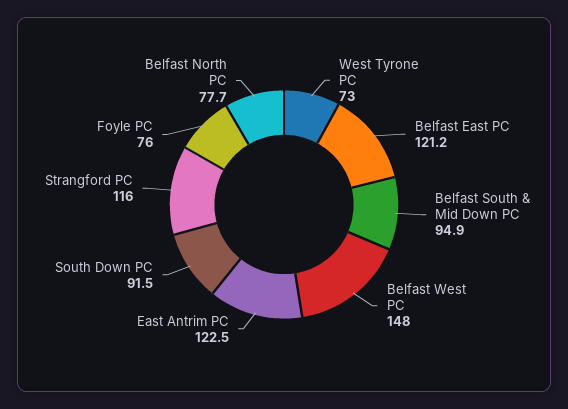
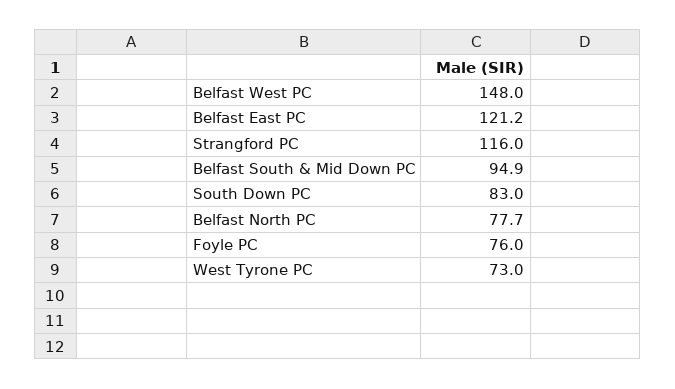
  {
    "West Tyrone PC": 73,
    "Belfast East PC": 121.2,
    "Belfast South & Mid Down PC": 94.9,
    "Belfast West PC": 148,
-   "East Antrim PC": 122.5,
-   "South Down PC": 91.5,
+   "South Down PC": 83,
    "Strangford PC": 116,
    "Foyle PC": 76,
    "Belfast North PC": 77.7
  }

